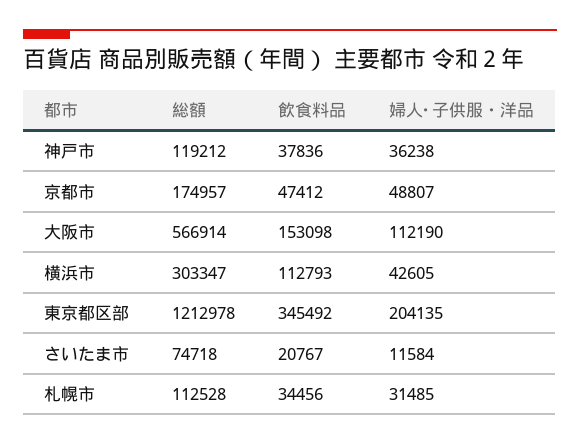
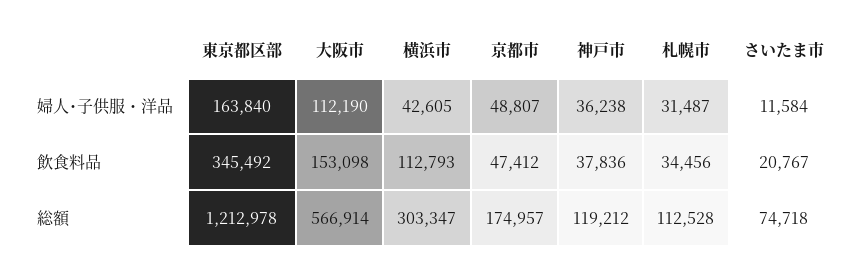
  {
    "総額": {
      "神戸市": 119212,
      "京都市": 174957,
      "大阪市": 566914,
      "横浜市": 303347,
      "東京都区部": 1212978,
      "さいたま市": 74718,
      "札幌市": 112528
    },
    "飲食料品": {
      "神戸市": 37836,
      "京都市": 47412,
      "大阪市": 153098,
      "横浜市": 112793,
      "東京都区部": 345492,
      "さいたま市": 20767,
      "札幌市": 34456
    },
    "婦人･子供服・洋品": {
      "神戸市": 36238,
      "京都市": 48807,
      "大阪市": 112190,
      "横浜市": 42605,
-     "東京都区部": 204135,
+     "東京都区部": 163840,
      "さいたま市": 11584,
-     "札幌市": 31485
+     "札幌市": 31487
    }
  }

